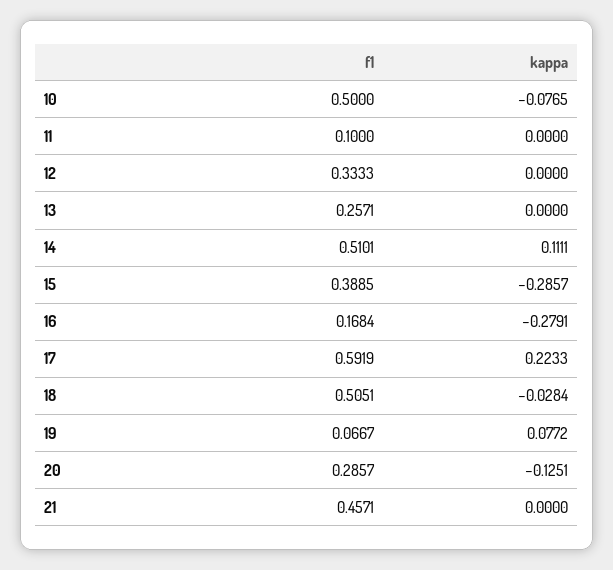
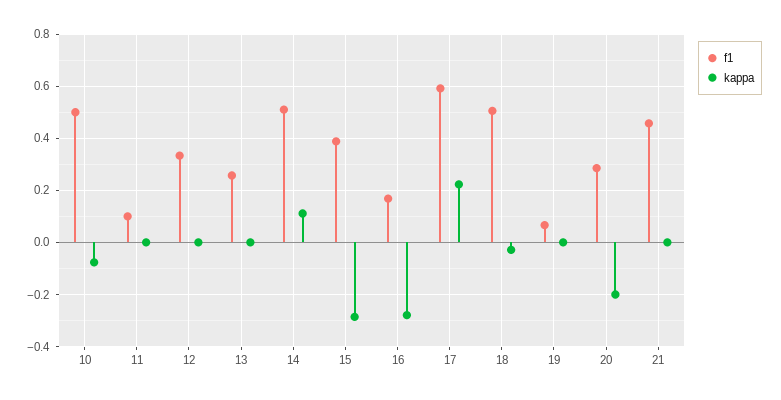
  {
    "f1": {
      "10": 0.5,
      "11": 0.1,
      "12": 0.3333,
      "13": 0.2571,
      "14": 0.5101,
      "15": 0.3885,
      "16": 0.1684,
      "17": 0.5919,
      "18": 0.5051,
      "19": 0.0667,
      "20": 0.2857,
      "21": 0.4571
    },
    "kappa": {
      "10": -0.0765,
      "11": 0,
      "12": 0,
      "13": 0,
      "14": 0.1111,
      "15": -0.2857,
      "16": -0.2791,
      "17": 0.2233,
      "18": -0.0284,
-     "19": 0.0772,
+     "19": 0,
-     "20": -0.1251,
+     "20": -0.2,
      "21": 0
    }
  }

